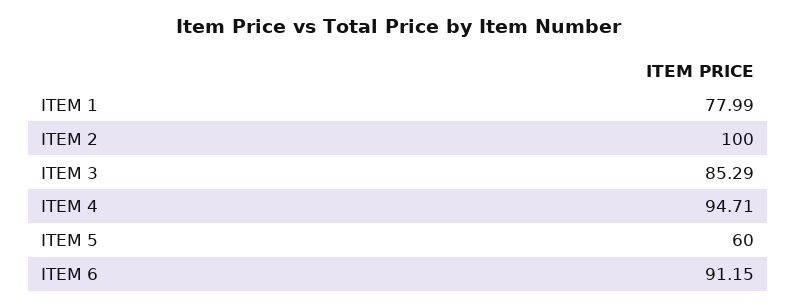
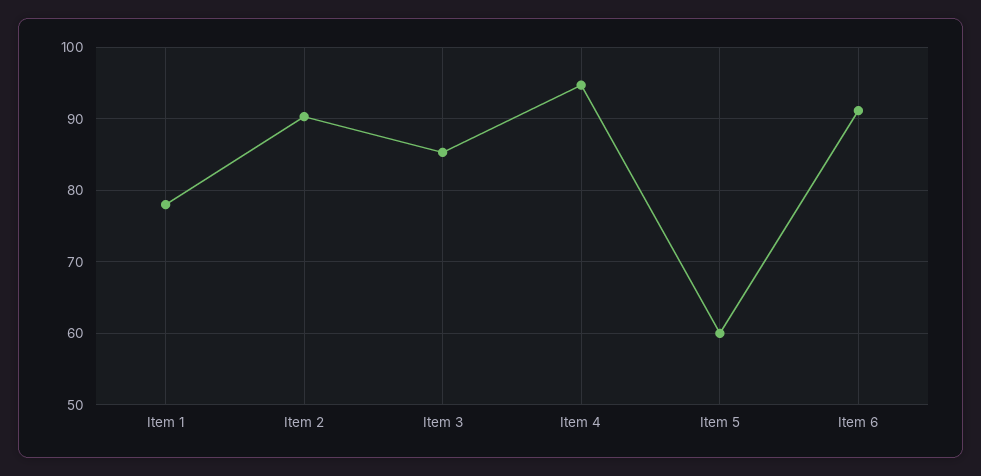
  {
    "ITEM 1": 77.99,
-   "ITEM 2": 100,
+   "ITEM 2": 90,
    "ITEM 3": 85.29,
    "ITEM 4": 94.71,
    "ITEM 5": 60,
    "ITEM 6": 91.15
  }

